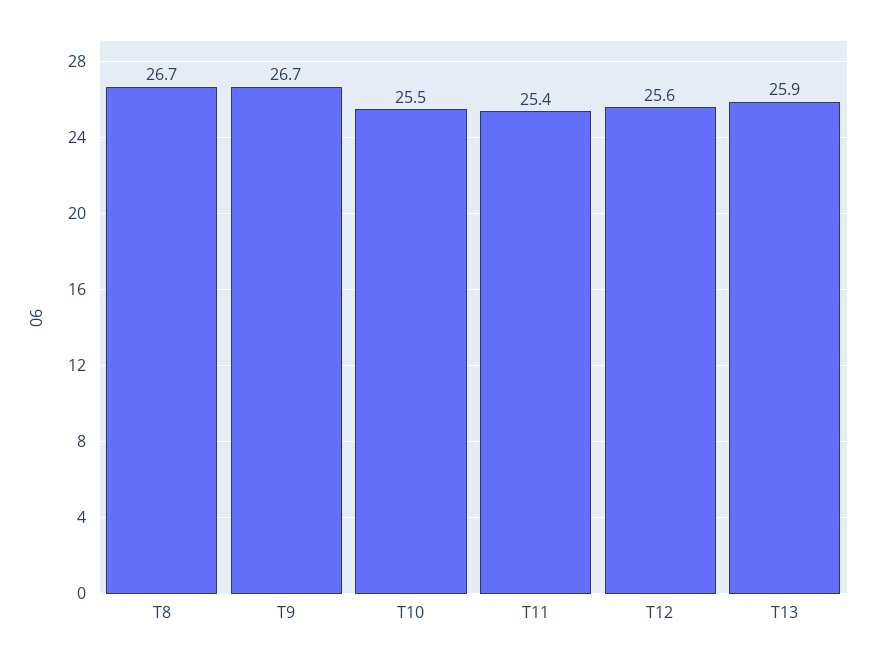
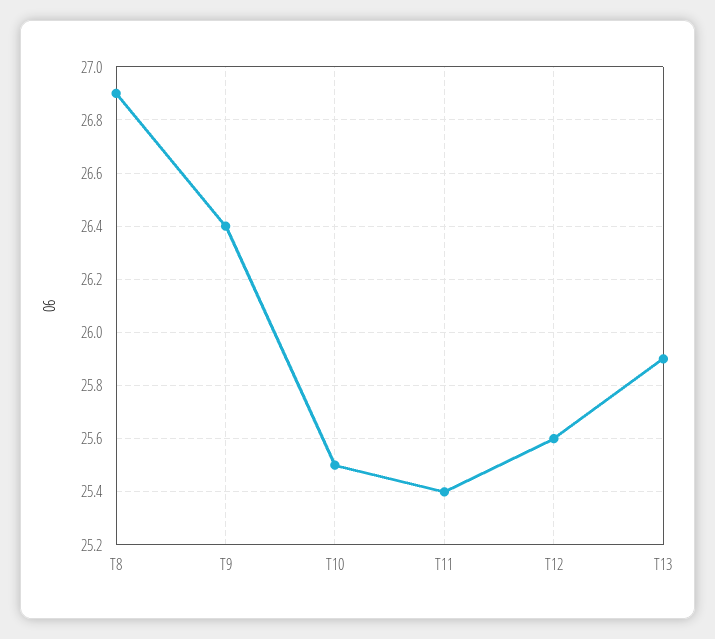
  {
-   "T8": 26.7,
+   "T8": 26.9,
-   "T9": 26.7,
+   "T9": 26.4,
    "T10": 25.5,
    "T11": 25.4,
    "T12": 25.6,
    "T13": 25.9
  }

